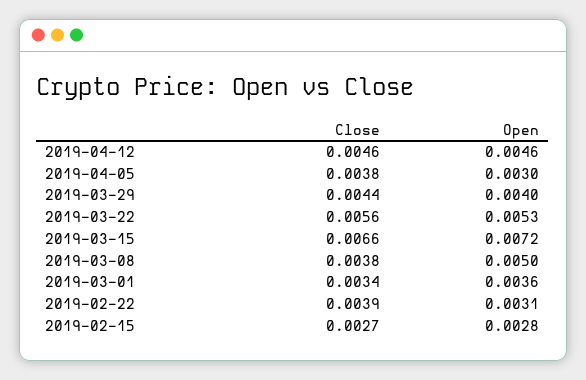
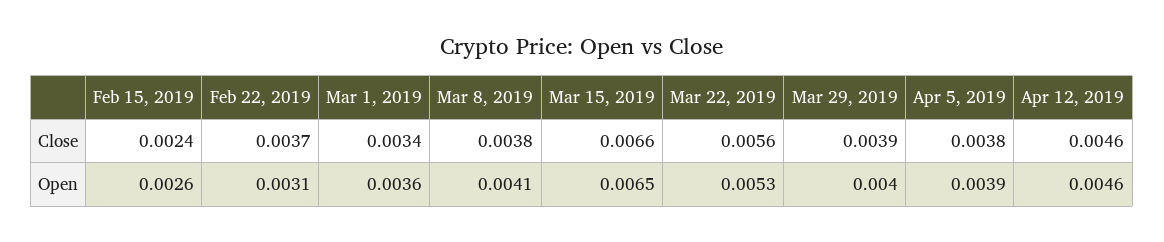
  {
    "Close": {
      "2019-04-12": 0.0046,
      "2019-04-05": 0.0038,
-     "2019-03-29": 0.0044,
+     "2019-03-29": 0.0039,
      "2019-03-22": 0.0056,
      "2019-03-15": 0.0066,
      "2019-03-08": 0.0038,
      "2019-03-01": 0.0034,
-     "2019-02-22": 0.0039,
+     "2019-02-22": 0.0037,
-     "2019-02-15": 0.0027
+     "2019-02-15": 0.0024
    },
    "Open": {
      "2019-04-12": 0.0046,
-     "2019-04-05": 0.003,
+     "2019-04-05": 0.0039,
      "2019-03-29": 0.004,
      "2019-03-22": 0.0053,
-     "2019-03-15": 0.0072,
+     "2019-03-15": 0.0065,
-     "2019-03-08": 0.005,
+     "2019-03-08": 0.0041,
      "2019-03-01": 0.0036,
      "2019-02-22": 0.0031,
-     "2019-02-15": 0.0028
+     "2019-02-15": 0.0026
    }
  }

